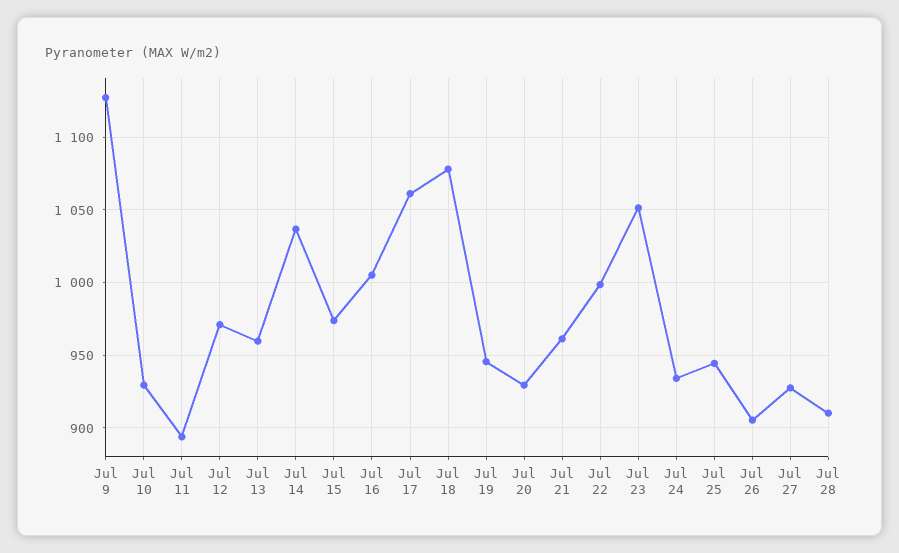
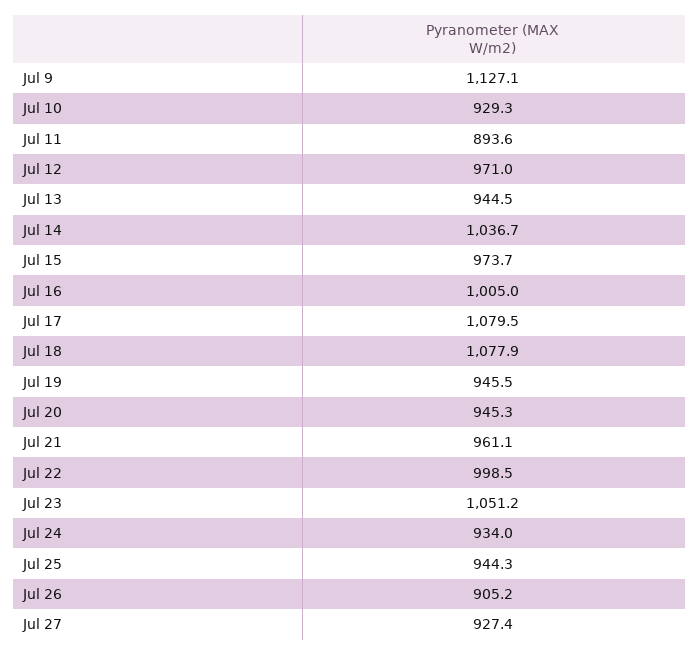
  {
    "Jul 9": 1127.1,
    "Jul 10": 929.3,
    "Jul 11": 893.6,
    "Jul 12": 971,
-   "Jul 13": 960,
+   "Jul 13": 944.5,
    "Jul 14": 1036.7,
    "Jul 15": 973.7,
    "Jul 16": 1005,
-   "Jul 17": 1060,
+   "Jul 17": 1079.5,
    "Jul 18": 1077.9,
    "Jul 19": 945.5,
-   "Jul 20": 930,
+   "Jul 20": 945.3,
    "Jul 21": 961.1,
    "Jul 22": 998.5,
    "Jul 23": 1051.2,
    "Jul 24": 934,
    "Jul 25": 944.3,
    "Jul 26": 905.2,
-   "Jul 27": 927.4,
+   "Jul 27": 927.4
-   "Jul 28": 910
  }

